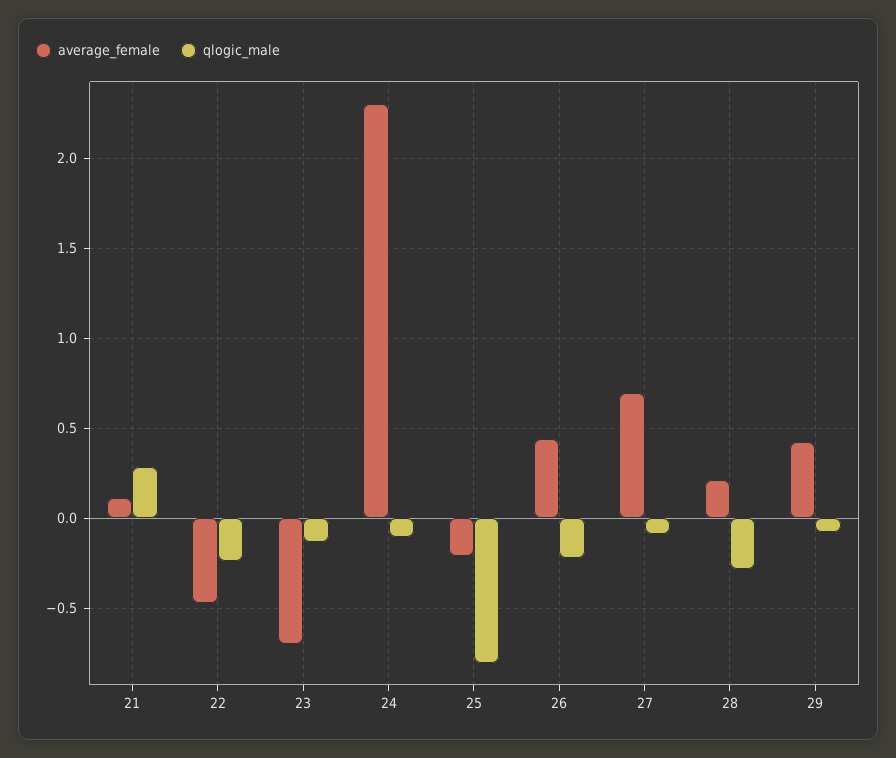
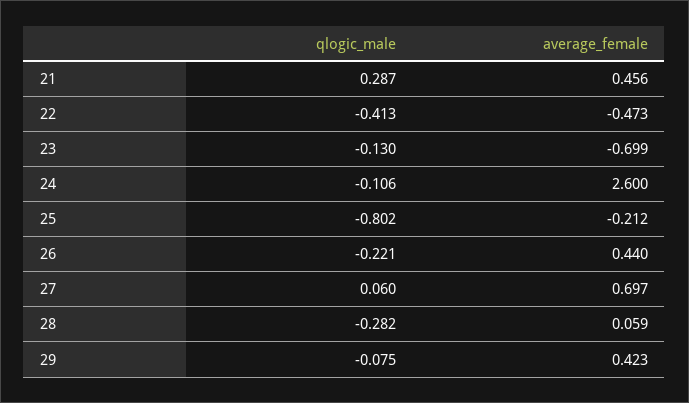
  {
    "average_female": {
-     "21": 0.1,
+     "21": 0.456,
      "22": -0.473,
      "23": -0.699,
-     "24": 2.3,
+     "24": 2.6,
      "25": -0.212,
      "26": 0.44,
      "27": 0.697,
-     "28": 0.2,
+     "28": 0.059,
      "29": 0.423
    },
    "qlogic_male": {
      "21": 0.287,
-     "22": -0.25,
+     "22": -0.413,
      "23": -0.13,
      "24": -0.106,
      "25": -0.802,
      "26": -0.221,
-     "27": -0.1,
+     "27": 0.06,
      "28": -0.282,
      "29": -0.075
    }
  }

